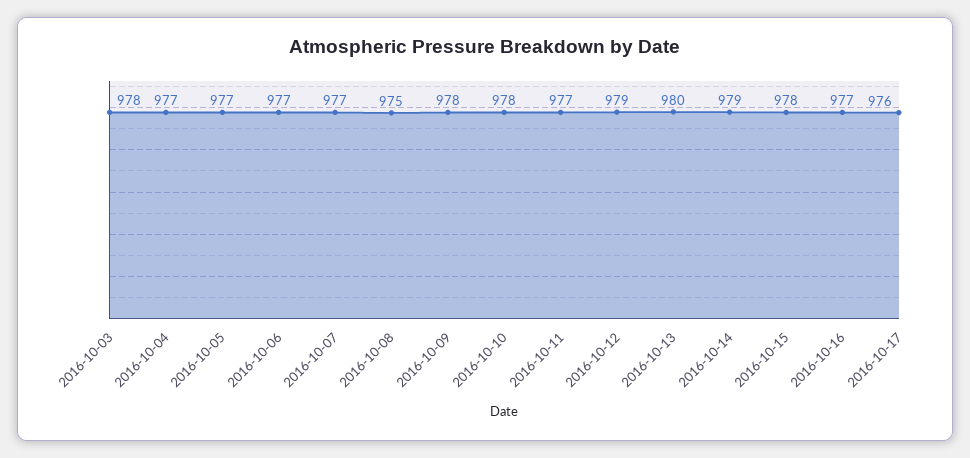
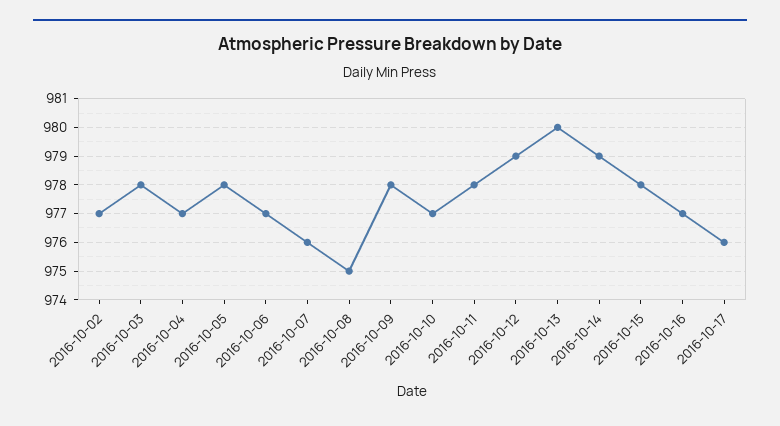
  {
    "2016-10-03": 978,
    "2016-10-04": 977,
-   "2016-10-05": 977,
+   "2016-10-05": 978,
    "2016-10-06": 977,
-   "2016-10-07": 977,
+   "2016-10-07": 976,
    "2016-10-08": 975,
    "2016-10-09": 978,
-   "2016-10-10": 978,
+   "2016-10-10": 977,
-   "2016-10-11": 977,
+   "2016-10-11": 978,
    "2016-10-12": 979,
    "2016-10-13": 980,
    "2016-10-14": 979,
    "2016-10-15": 978,
    "2016-10-16": 977,
-   "2016-10-17": 976
+   "2016-10-17": 976,
+   "2016-10-02": 977
  }

